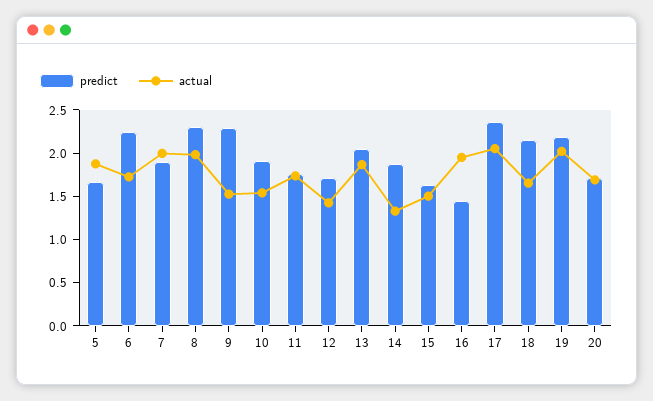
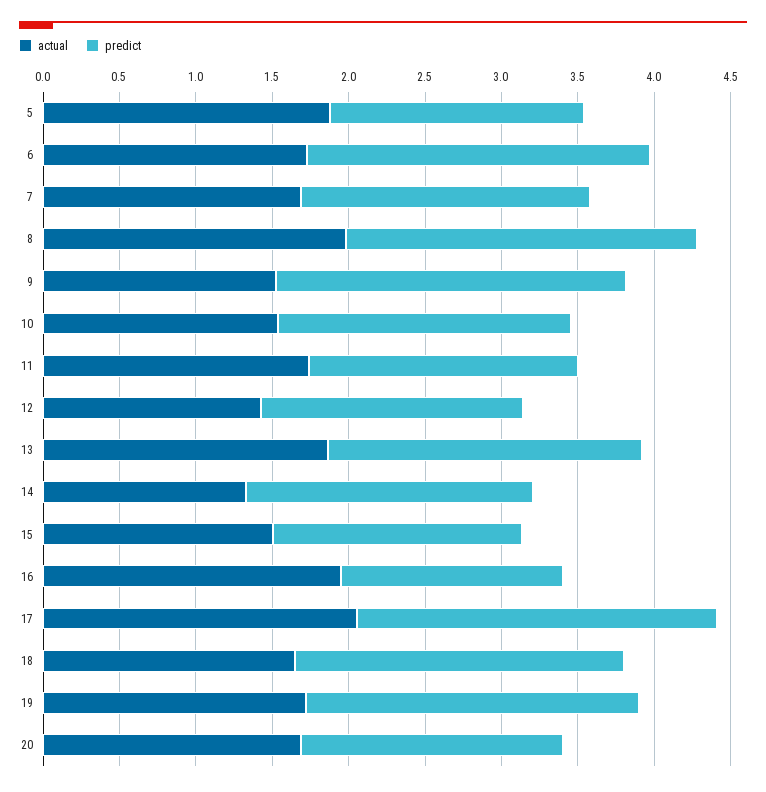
  {
    "predict": {
      "5": 1.7,
      "6": 2.2,
      "7": 1.9,
      "8": 2.3,
      "9": 2.3,
      "10": 1.9,
      "11": 1.8,
      "12": 1.7,
      "13": 2.1,
      "14": 1.9,
      "15": 1.6,
      "16": 1.4,
      "17": 2.4,
      "18": 2.1,
      "19": 2.2,
      "20": 1.7
    },
    "actual": {
      "5": 1.9,
      "6": 1.7,
-     "7": 2,
+     "7": 1.7,
      "8": 2,
      "9": 1.5,
      "10": 1.5,
      "11": 1.7,
      "12": 1.4,
      "13": 1.9,
      "14": 1.3,
      "15": 1.5,
      "16": 2,
      "17": 2.1,
      "18": 1.7,
-     "19": 2,
+     "19": 1.7,
      "20": 1.7
    }
  }

